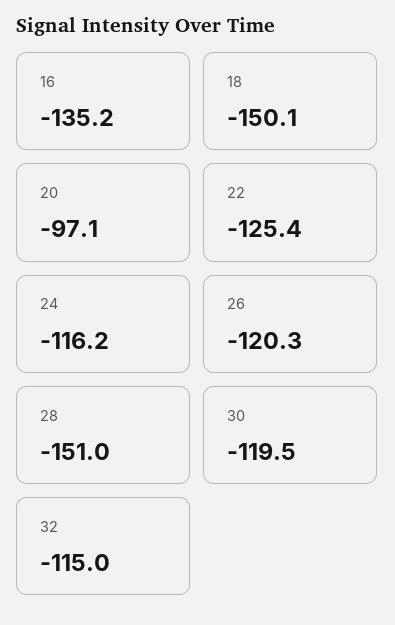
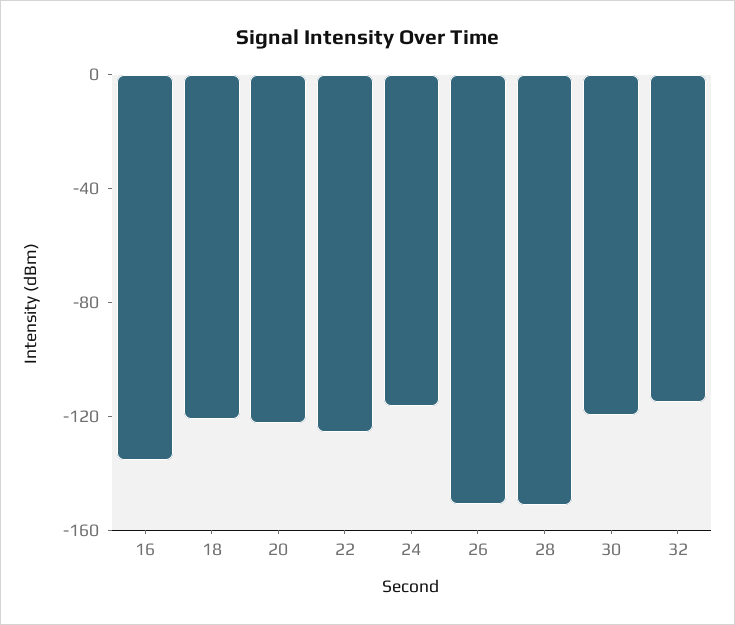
  {
    "16": -135.2,
-   "18": -150.1,
+   "18": -120,
-   "20": -97.1,
+   "20": -120,
    "22": -125.4,
    "24": -116.2,
-   "26": -120.3,
+   "26": -150,
    "28": -151,
    "30": -119.5,
    "32": -115
  }

